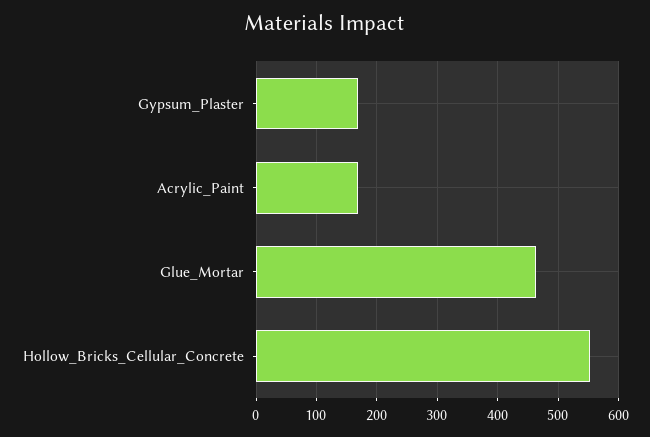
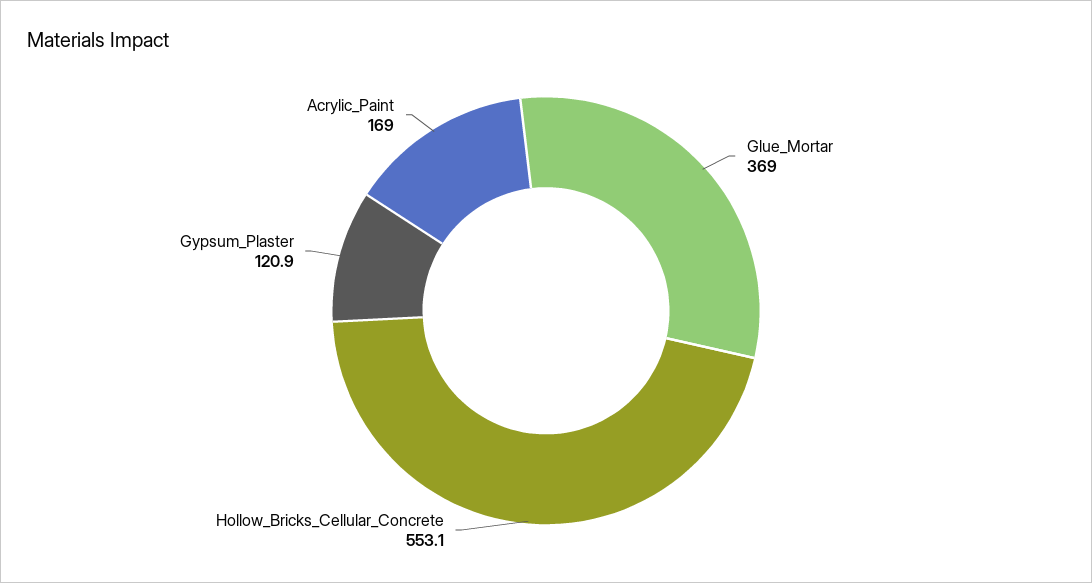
  {
-   "Gypsum_Plaster": 170,
+   "Gypsum_Plaster": 120.9,
    "Acrylic_Paint": 169,
-   "Glue_Mortar": 460,
+   "Glue_Mortar": 369,
    "Hollow_Bricks_Cellular_Concrete": 553.1
  }

